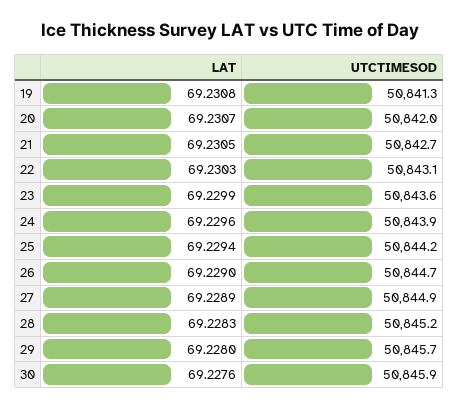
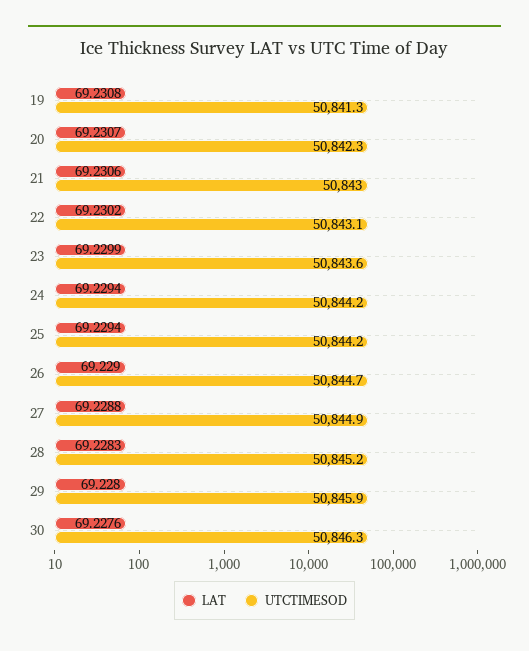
  {
    "LAT": {
      "19": 69.2308,
      "20": 69.2307,
-     "21": 69.2305,
+     "21": 69.2306,
-     "22": 69.2303,
+     "22": 69.2302,
      "23": 69.2299,
-     "24": 69.2296,
+     "24": 69.2294,
      "25": 69.2294,
      "26": 69.229,
-     "27": 69.2289,
+     "27": 69.2288,
      "28": 69.2283,
      "29": 69.228,
      "30": 69.2276
    },
    "UTCTIMESOD": {
      "19": 50841.3,
-     "20": 50842,
+     "20": 50842.3,
-     "21": 50842.7,
+     "21": 50843,
      "22": 50843.1,
      "23": 50843.6,
-     "24": 50843.9,
+     "24": 50844.2,
      "25": 50844.2,
      "26": 50844.7,
      "27": 50844.9,
      "28": 50845.2,
-     "29": 50845.7,
+     "29": 50845.9,
-     "30": 50845.9
+     "30": 50846.3
    }
  }

